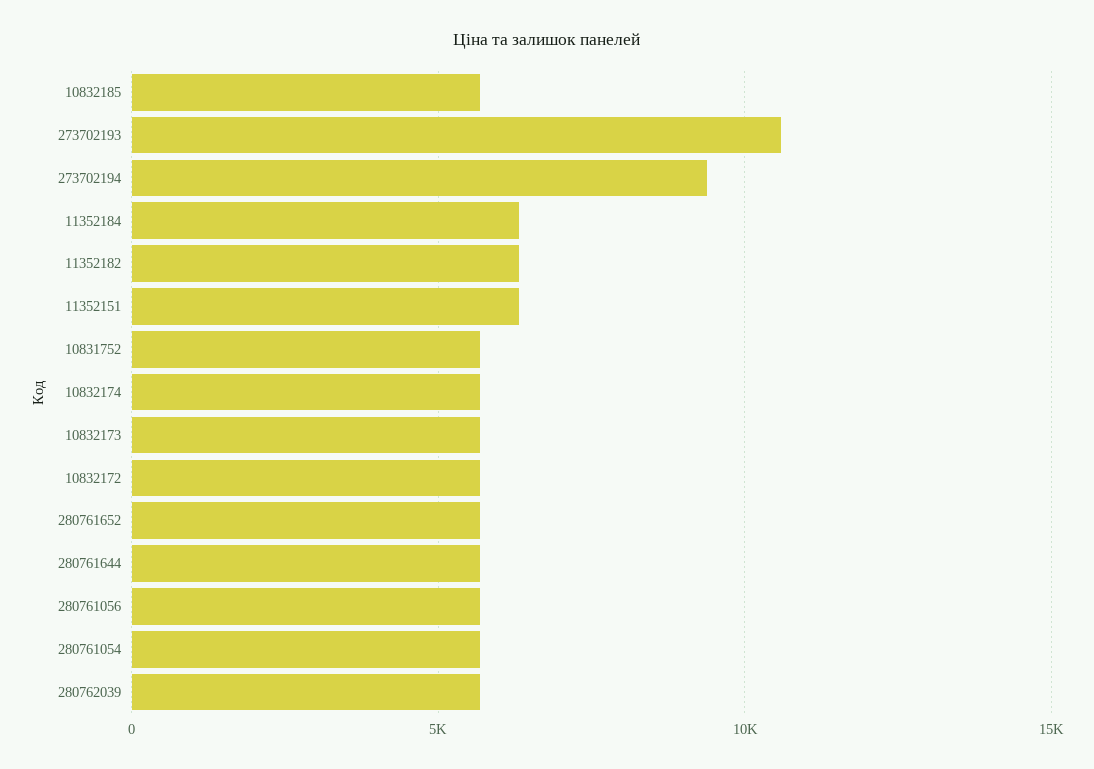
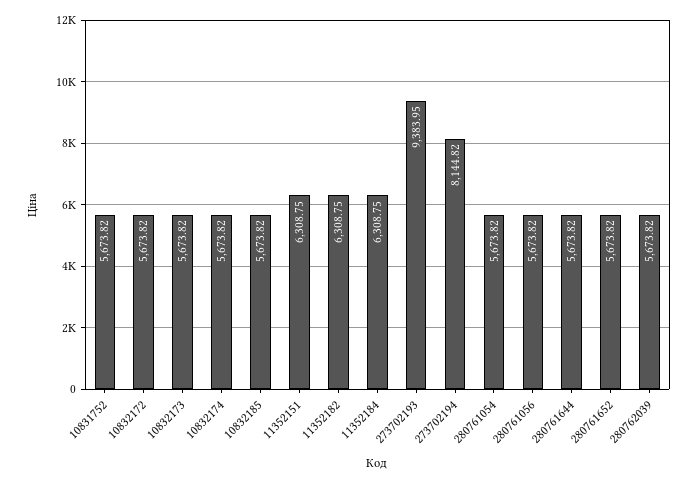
  {
    "10832185": 5673.82,
-   "273702193": 10500,
+   "273702193": 9383.95,
-   "273702194": 9500,
+   "273702194": 8144.82,
    "11352184": 6308.75,
    "11352182": 6308.75,
    "11352151": 6308.75,
    "10831752": 5673.82,
    "10832174": 5673.82,
    "10832173": 5673.82,
    "10832172": 5673.82,
    "280761652": 5673.82,
    "280761644": 5673.82,
    "280761056": 5673.82,
    "280761054": 5673.82,
    "280762039": 5673.82
  }

